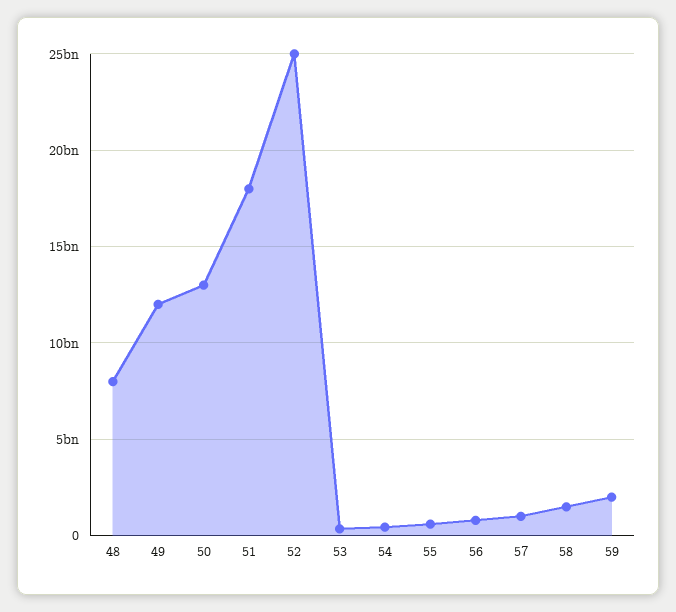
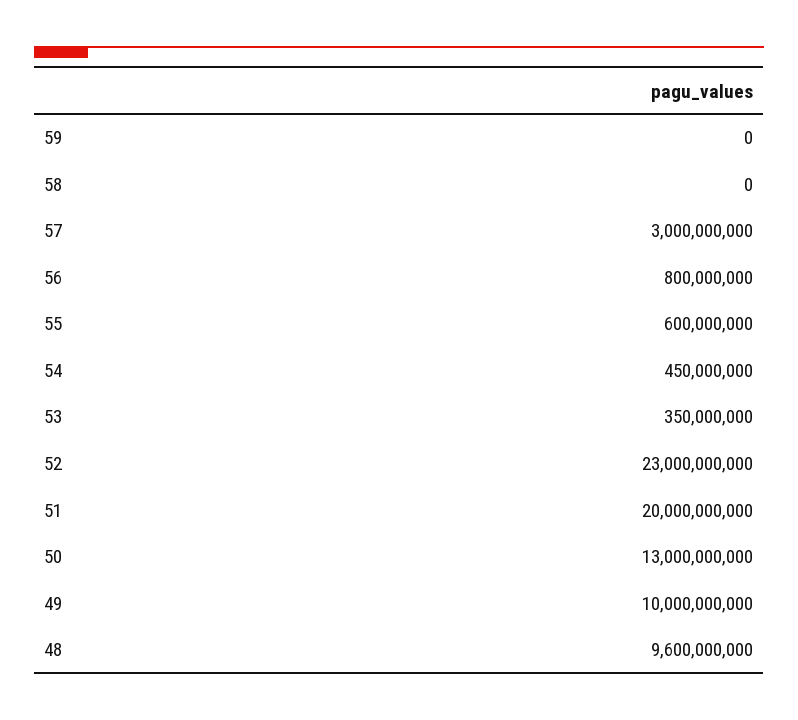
  {
-   "48": 8000000000,
+   "48": 9600000000,
-   "49": 12000000000,
+   "49": 10000000000,
    "50": 13000000000,
-   "51": 18000000000,
+   "51": 20000000000,
-   "52": 25000000000,
+   "52": 23000000000,
    "53": 350000000,
    "54": 450000000,
    "55": 600000000,
    "56": 800000000,
-   "57": 1000000000,
+   "57": 3000000000,
-   "58": 1500000000,
+   "58": 0,
-   "59": 2000000000
+   "59": 0
  }

